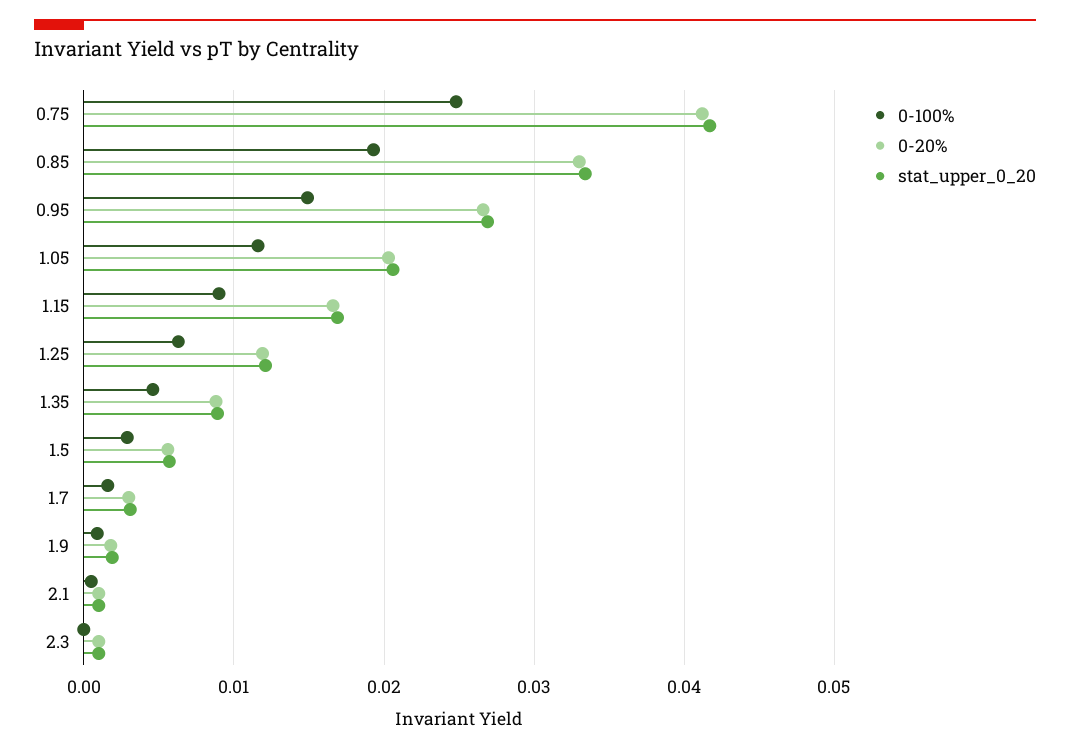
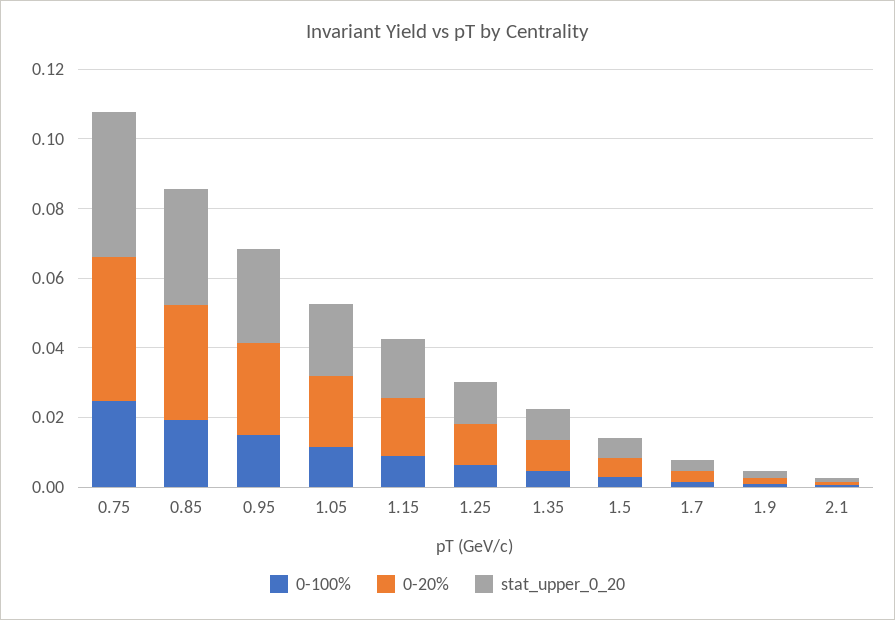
  {
    "0-100%": {
      "0.75": 0.025,
      "0.85": 0.019,
      "0.95": 0.015,
      "1.05": 0.012,
      "1.15": 0.009,
      "1.25": 0.006,
      "1.35": 0.005,
      "1.5": 0.003,
      "1.7": 0.002,
      "1.9": 0.001,
-     "2.1": 0.001,
+     "2.1": 0.001
-     "2.3": 0
    },
    "0-20%": {
      "0.75": 0.041,
      "0.85": 0.033,
      "0.95": 0.027,
      "1.05": 0.02,
      "1.15": 0.017,
      "1.25": 0.012,
      "1.35": 0.009,
      "1.5": 0.006,
      "1.7": 0.003,
      "1.9": 0.002,
-     "2.1": 0.001,
+     "2.1": 0.001
-     "2.3": 0.001
    },
    "stat_upper_0_20": {
      "0.75": 0.042,
      "0.85": 0.033,
      "0.95": 0.027,
      "1.05": 0.021,
      "1.15": 0.017,
      "1.25": 0.012,
      "1.35": 0.009,
      "1.5": 0.006,
      "1.7": 0.003,
      "1.9": 0.002,
-     "2.1": 0.001,
+     "2.1": 0.001
-     "2.3": 0.001
    }
  }

